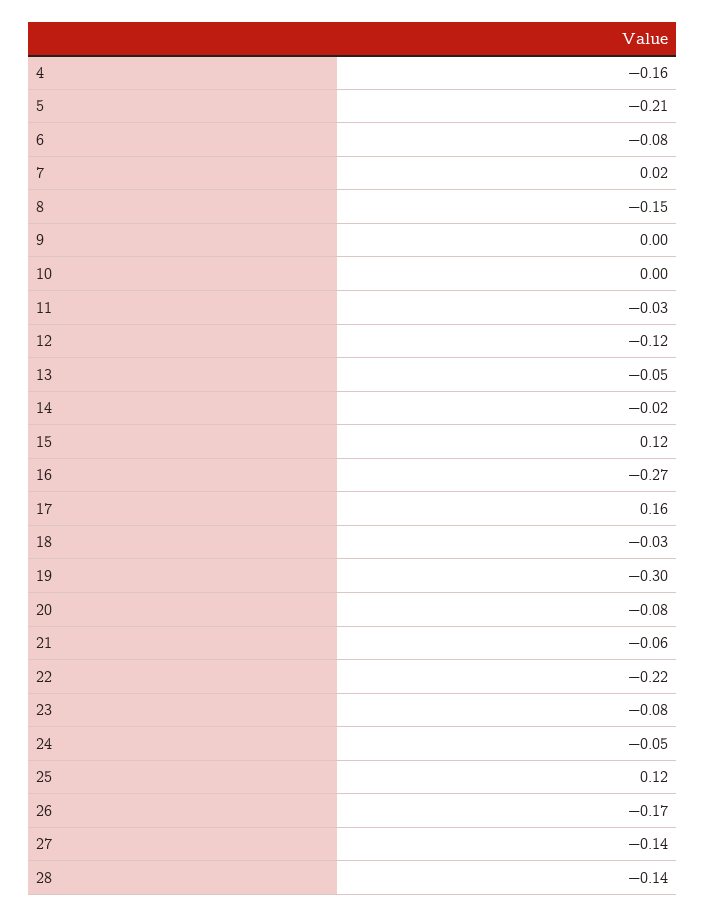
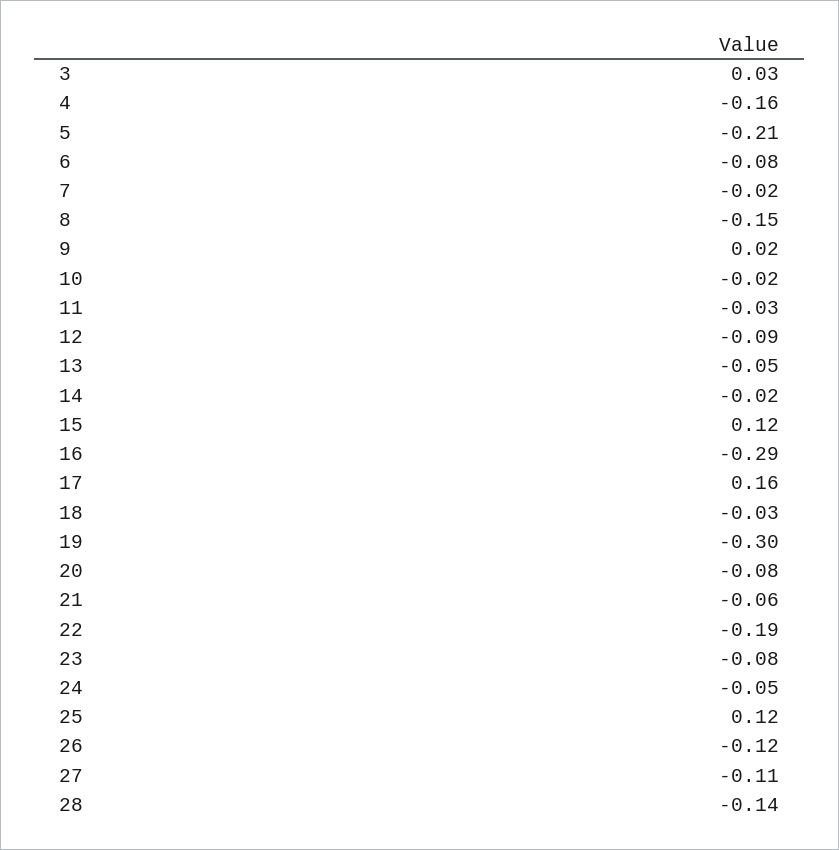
  {
    "4": -0.16,
    "5": -0.21,
    "6": -0.08,
-   "7": 0.02,
+   "7": -0.02,
    "8": -0.15,
-   "9": 0,
+   "9": 0.02,
-   "10": 0,
+   "10": -0.02,
    "11": -0.03,
-   "12": -0.12,
+   "12": -0.09,
    "13": -0.05,
    "14": -0.02,
    "15": 0.12,
-   "16": -0.27,
+   "16": -0.29,
    "17": 0.16,
    "18": -0.03,
    "19": -0.3,
    "20": -0.08,
    "21": -0.06,
-   "22": -0.22,
+   "22": -0.19,
    "23": -0.08,
    "24": -0.05,
    "25": 0.12,
-   "26": -0.17,
+   "26": -0.12,
-   "27": -0.14,
+   "27": -0.11,
-   "28": -0.14
+   "28": -0.14,
+   "3": 0.03
  }

